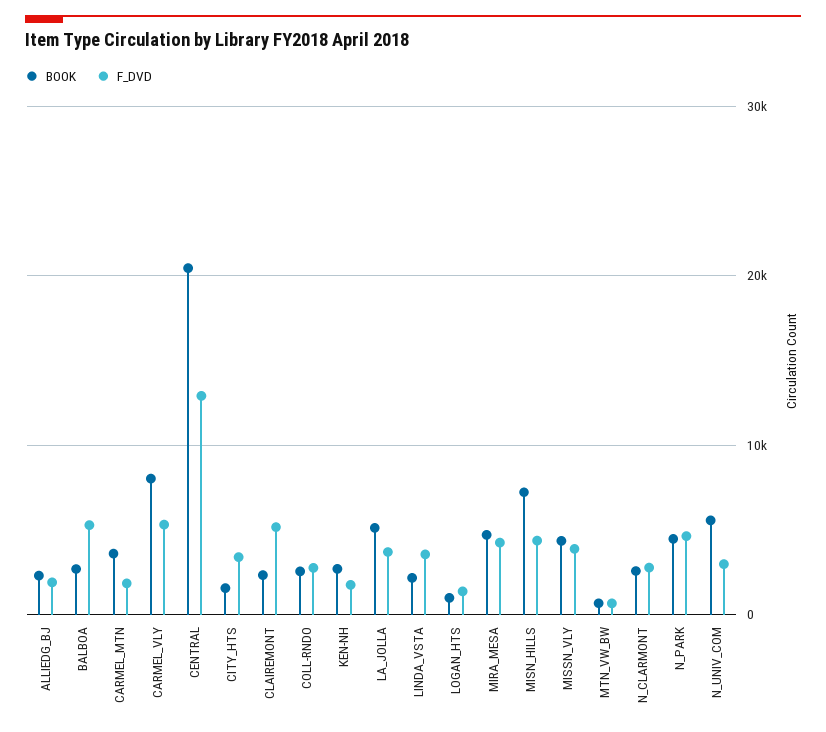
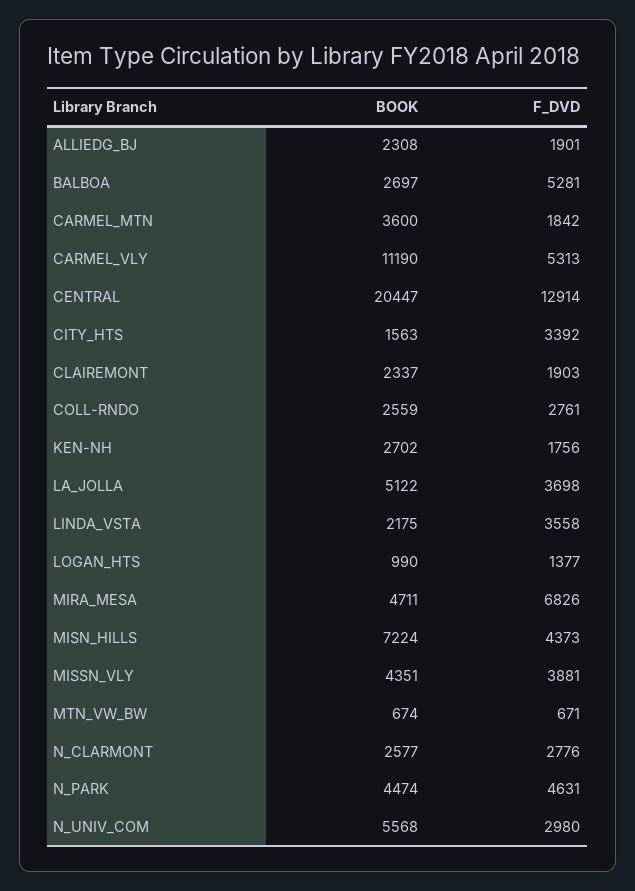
  {
    "BOOK": {
      "ALLIEDG_BJ": 2308,
      "BALBOA": 2697,
      "CARMEL_MTN": 3600,
-     "CARMEL_VLY": 8000,
+     "CARMEL_VLY": 11190,
      "CENTRAL": 20447,
      "CITY_HTS": 1563,
      "CLAIREMONT": 2337,
      "COLL-RNDO": 2559,
      "KEN-NH": 2702,
      "LA_JOLLA": 5122,
      "LINDA_VSTA": 2175,
      "LOGAN_HTS": 990,
      "MIRA_MESA": 4711,
      "MISN_HILLS": 7224,
      "MISSN_VLY": 4351,
      "MTN_VW_BW": 674,
      "N_CLARMONT": 2577,
      "N_PARK": 4474,
      "N_UNIV_COM": 5568
    },
    "F_DVD": {
      "ALLIEDG_BJ": 1901,
      "BALBOA": 5281,
      "CARMEL_MTN": 1842,
      "CARMEL_VLY": 5313,
      "CENTRAL": 12914,
      "CITY_HTS": 3392,
-     "CLAIREMONT": 5000,
+     "CLAIREMONT": 1903,
      "COLL-RNDO": 2761,
      "KEN-NH": 1756,
      "LA_JOLLA": 3698,
      "LINDA_VSTA": 3558,
      "LOGAN_HTS": 1377,
-     "MIRA_MESA": 4000,
+     "MIRA_MESA": 6826,
      "MISN_HILLS": 4373,
      "MISSN_VLY": 3881,
      "MTN_VW_BW": 671,
      "N_CLARMONT": 2776,
      "N_PARK": 4631,
      "N_UNIV_COM": 2980
    }
  }

